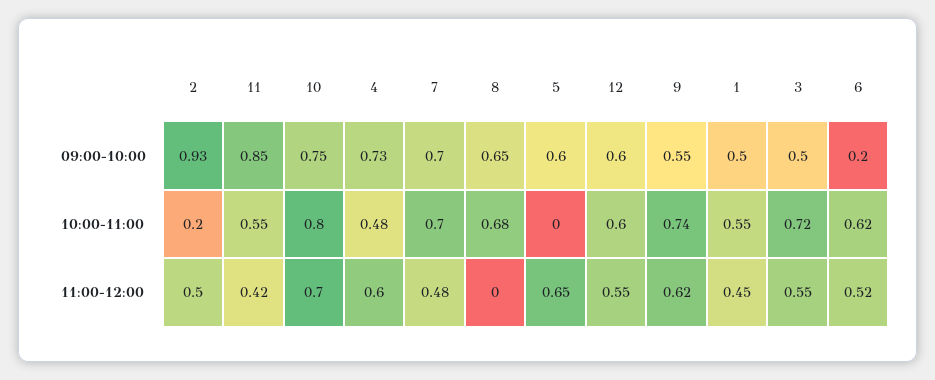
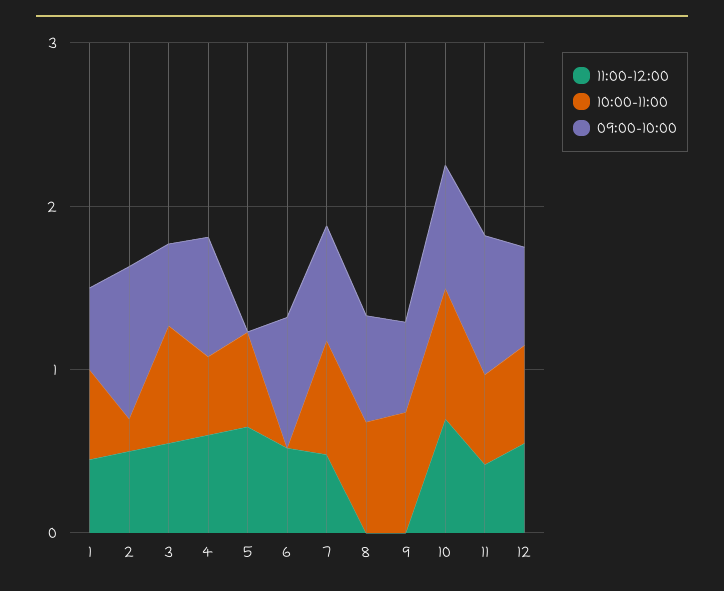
  {
    "09:00-10:00": {
      "2": 0.93,
      "11": 0.85,
      "10": 0.75,
      "4": 0.73,
      "7": 0.7,
      "8": 0.65,
-     "5": 0.6,
+     "5": 0,
      "12": 0.6,
      "9": 0.55,
      "1": 0.5,
      "3": 0.5,
-     "6": 0.2
+     "6": 0.8
    },
    "10:00-11:00": {
      "2": 0.2,
      "11": 0.55,
      "10": 0.8,
      "4": 0.48,
      "7": 0.7,
      "8": 0.68,
-     "5": 0,
+     "5": 0.6,
      "12": 0.6,
      "9": 0.74,
      "1": 0.55,
      "3": 0.72,
-     "6": 0.62
+     "6": 0
    },
    "11:00-12:00": {
      "2": 0.5,
      "11": 0.42,
      "10": 0.7,
      "4": 0.6,
      "7": 0.48,
      "8": 0,
      "5": 0.65,
      "12": 0.55,
-     "9": 0.62,
+     "9": 0,
      "1": 0.45,
      "3": 0.55,
      "6": 0.52
    }
  }

